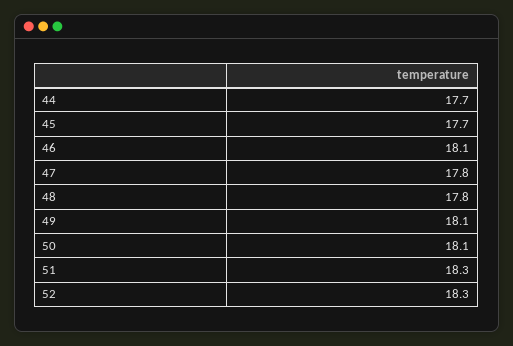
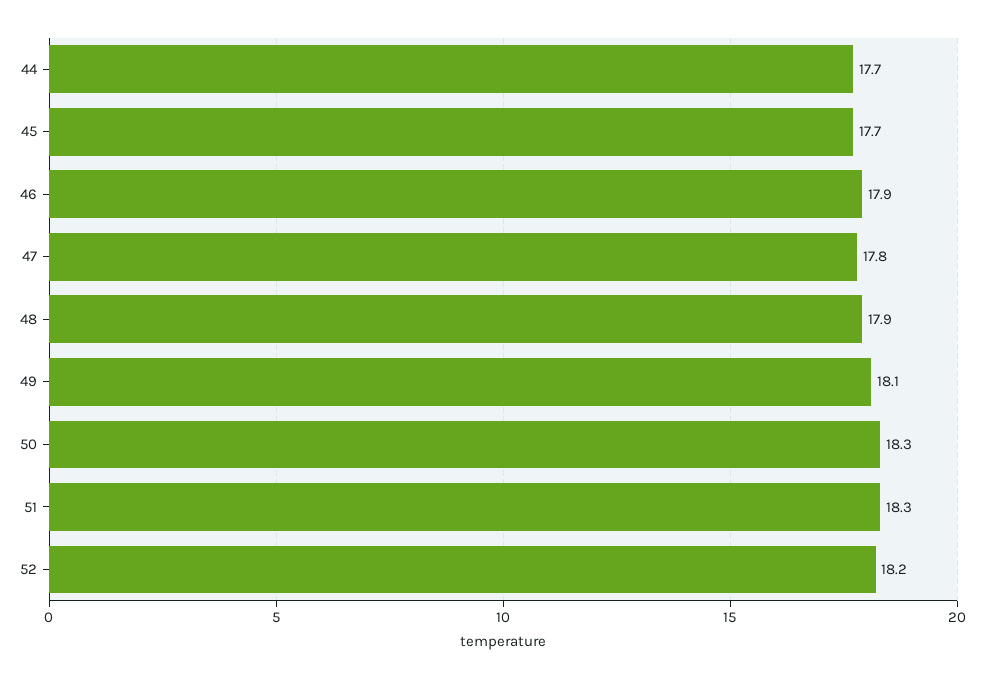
  {
    "44": 17.7,
    "45": 17.7,
-   "46": 18.1,
+   "46": 17.9,
    "47": 17.8,
-   "48": 17.8,
+   "48": 17.9,
    "49": 18.1,
-   "50": 18.1,
+   "50": 18.3,
    "51": 18.3,
-   "52": 18.3
+   "52": 18.2
  }

